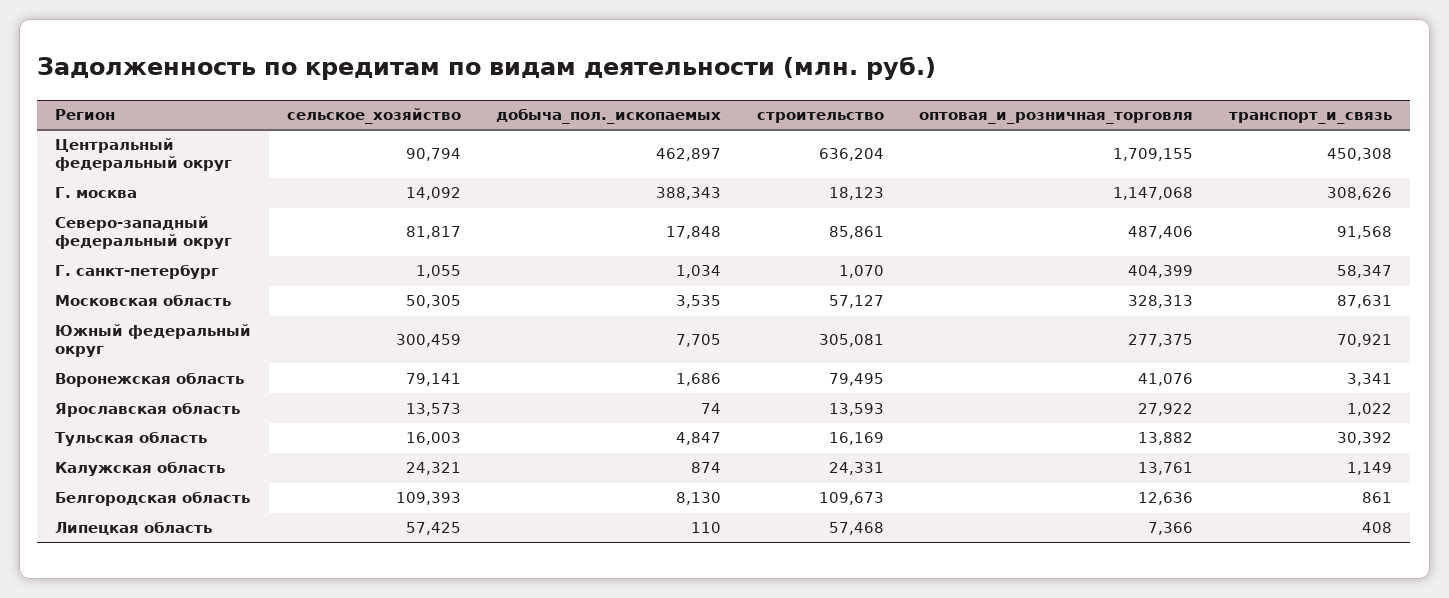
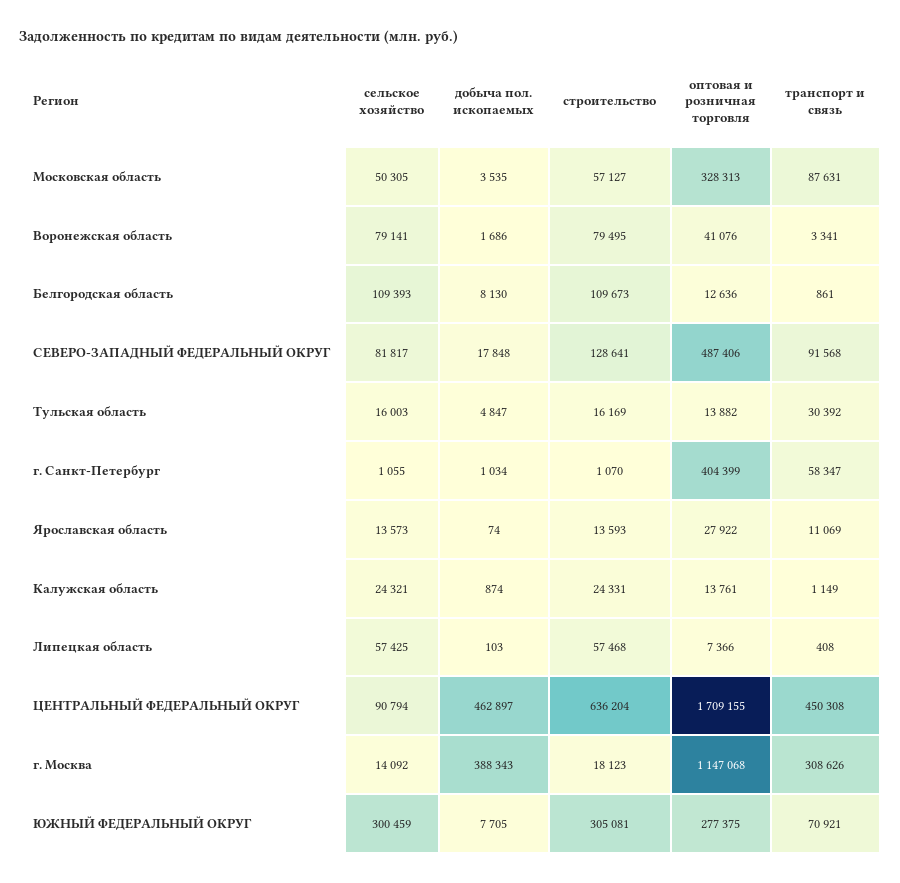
  {
    "сельское_хозяйство": {
      "Центральный федеральный округ": 90794,
      "Г. москва": 14092,
      "Северо-западный федеральный округ": 81817,
      "Г. санкт-петербург": 1055,
      "Московская область": 50305,
      "Южный федеральный округ": 300459,
      "Воронежская область": 79141,
      "Ярославская область": 13573,
      "Тульская область": 16003,
      "Калужская область": 24321,
      "Белгородская область": 109393,
      "Липецкая область": 57425
    },
    "добыча_пол._ископаемых": {
      "Центральный федеральный округ": 462897,
      "Г. москва": 388343,
      "Северо-западный федеральный округ": 17848,
      "Г. санкт-петербург": 1034,
      "Московская область": 3535,
      "Южный федеральный округ": 7705,
      "Воронежская область": 1686,
      "Ярославская область": 74,
      "Тульская область": 4847,
      "Калужская область": 874,
      "Белгородская область": 8130,
-     "Липецкая область": 110
+     "Липецкая область": 103
    },
    "строительство": {
      "Центральный федеральный округ": 636204,
      "Г. москва": 18123,
-     "Северо-западный федеральный округ": 85861,
+     "Северо-западный федеральный округ": 128641,
      "Г. санкт-петербург": 1070,
      "Московская область": 57127,
      "Южный федеральный округ": 305081,
      "Воронежская область": 79495,
      "Ярославская область": 13593,
      "Тульская область": 16169,
      "Калужская область": 24331,
      "Белгородская область": 109673,
      "Липецкая область": 57468
    },
    "оптовая_и_розничная_торговля": {
      "Центральный федеральный округ": 1709155,
      "Г. москва": 1147068,
      "Северо-западный федеральный округ": 487406,
      "Г. санкт-петербург": 404399,
      "Московская область": 328313,
      "Южный федеральный округ": 277375,
      "Воронежская область": 41076,
      "Ярославская область": 27922,
      "Тульская область": 13882,
      "Калужская область": 13761,
      "Белгородская область": 12636,
      "Липецкая область": 7366
    },
    "транспорт_и_связь": {
      "Центральный федеральный округ": 450308,
      "Г. москва": 308626,
      "Северо-западный федеральный округ": 91568,
      "Г. санкт-петербург": 58347,
      "Московская область": 87631,
      "Южный федеральный округ": 70921,
      "Воронежская область": 3341,
-     "Ярославская область": 1022,
+     "Ярославская область": 11069,
      "Тульская область": 30392,
      "Калужская область": 1149,
      "Белгородская область": 861,
      "Липецкая область": 408
    }
  }

